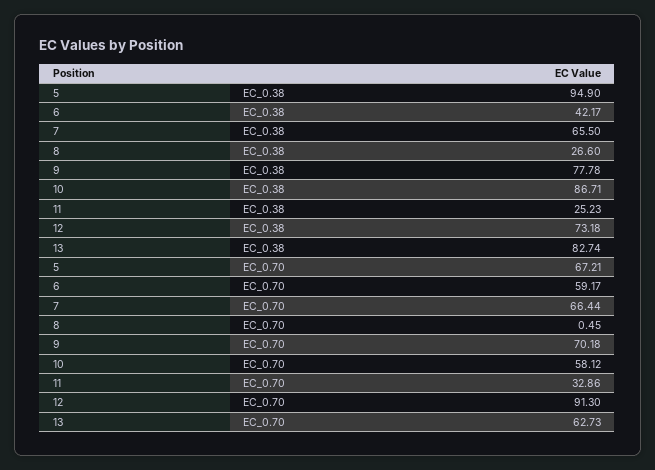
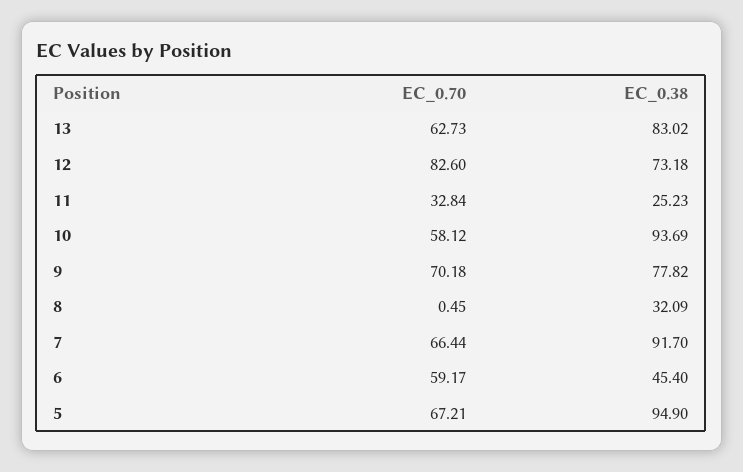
  {
    "5": {
      "EC_0.38": 94.9,
      "EC_0.70": 67.21
    },
    "6": {
-     "EC_0.38": 42.17,
+     "EC_0.38": 45.4,
      "EC_0.70": 59.17
    },
    "7": {
-     "EC_0.38": 65.5,
+     "EC_0.38": 91.7,
      "EC_0.70": 66.44
    },
    "8": {
-     "EC_0.38": 26.6,
+     "EC_0.38": 32.09,
      "EC_0.70": 0.45
    },
    "9": {
-     "EC_0.38": 77.78,
+     "EC_0.38": 77.82,
      "EC_0.70": 70.18
    },
    "10": {
-     "EC_0.38": 86.71,
+     "EC_0.38": 93.69,
      "EC_0.70": 58.12
    },
    "11": {
      "EC_0.38": 25.23,
-     "EC_0.70": 32.86
+     "EC_0.70": 32.84
    },
    "12": {
      "EC_0.38": 73.18,
-     "EC_0.70": 91.3
+     "EC_0.70": 82.6
    },
    "13": {
-     "EC_0.38": 82.74,
+     "EC_0.38": 83.02,
      "EC_0.70": 62.73
    }
  }

